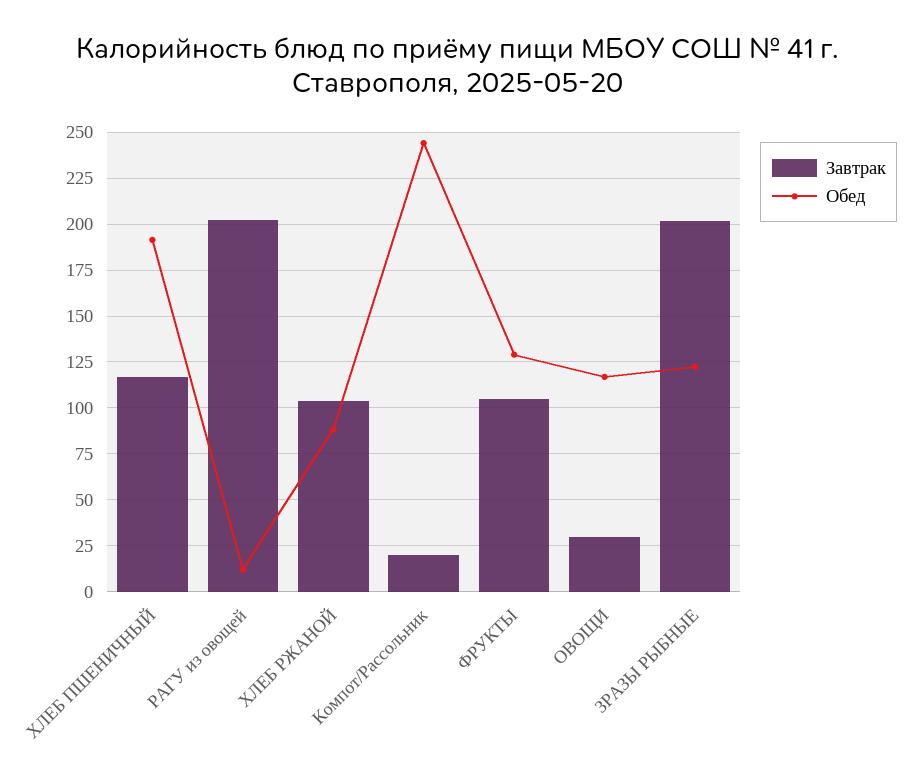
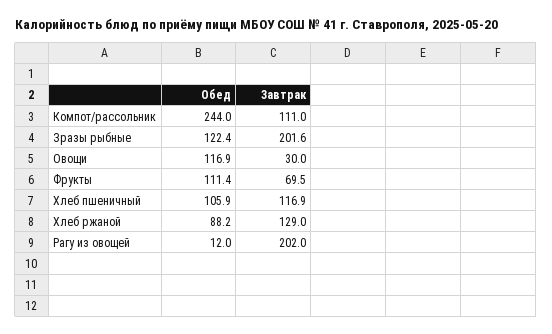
  {
    "Завтрак": {
      "ХЛЕБ ПШЕНИЧНЫЙ": 116.9,
      "РАГУ из овощей": 202,
-     "ХЛЕБ РЖАНОЙ": 105,
+     "ХЛЕБ РЖАНОЙ": 129,
-     "Компот/Рассольник": 20,
+     "Компот/Рассольник": 111,
-     "ФРУКТЫ": 105,
+     "ФРУКТЫ": 69.5,
      "ОВОЩИ": 30,
      "ЗРАЗЫ РЫБНЫЕ": 201.6
    },
    "Обед": {
-     "ХЛЕБ ПШЕНИЧНЫЙ": 190,
+     "ХЛЕБ ПШЕНИЧНЫЙ": 105.9,
      "РАГУ из овощей": 12,
      "ХЛЕБ РЖАНОЙ": 88.2,
      "Компот/Рассольник": 244,
-     "ФРУКТЫ": 130,
+     "ФРУКТЫ": 111.4,
      "ОВОЩИ": 116.9,
      "ЗРАЗЫ РЫБНЫЕ": 122.4
    }
  }

